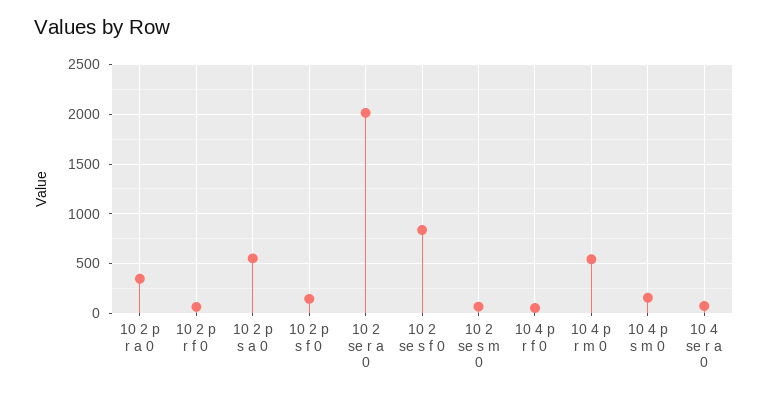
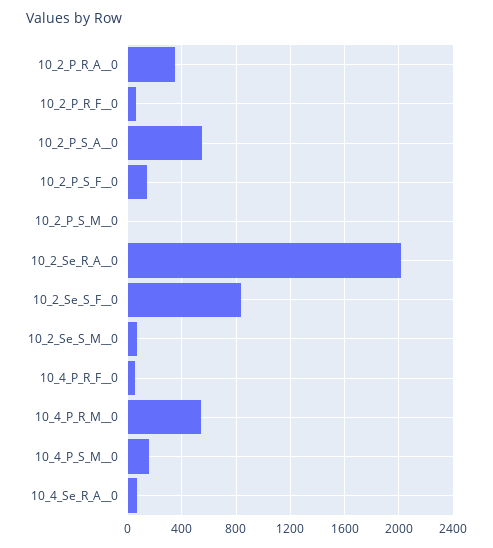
  {
    "10 2 p r a  0": 350,
    "10 2 p r f  0": 50,
    "10 2 p s a  0": 550,
    "10 2 p s f  0": 150,
    "10 2 se r a  0": 2000,
    "10 2 se s f  0": 850,
    "10 2 se s m  0": 50,
    "10 4 p r f  0": 50,
    "10 4 p r m  0": 550,
    "10 4 p s m  0": 150,
-   "10 4 se r a  0": 50
+   "10 4 se r a  0": 50,
+   "10_2_P_S_M__0": 0
  }

